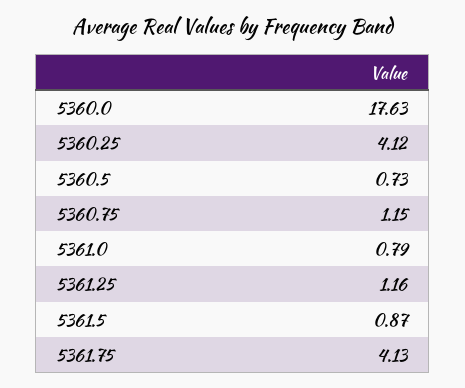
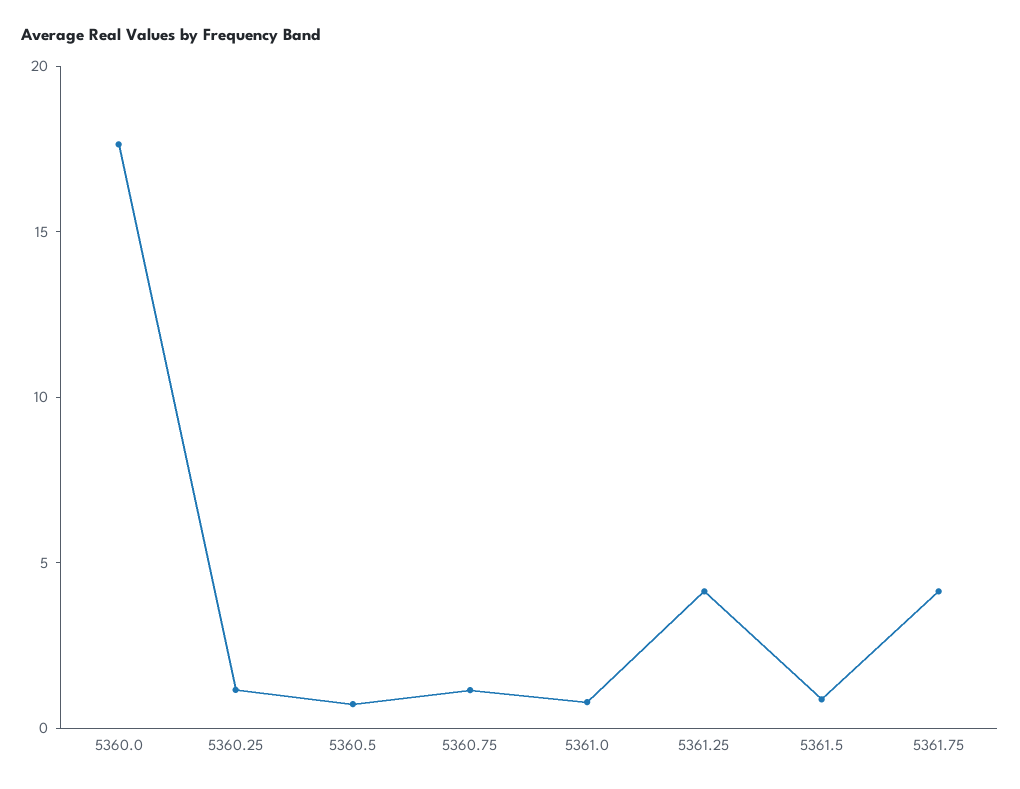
  {
    "5360.0": 17.63,
-   "5360.25": 4.12,
+   "5360.25": 1,
    "5360.5": 0.73,
    "5360.75": 1.15,
    "5361.0": 0.79,
-   "5361.25": 1.16,
+   "5361.25": 4,
    "5361.5": 0.87,
    "5361.75": 4.13
  }

